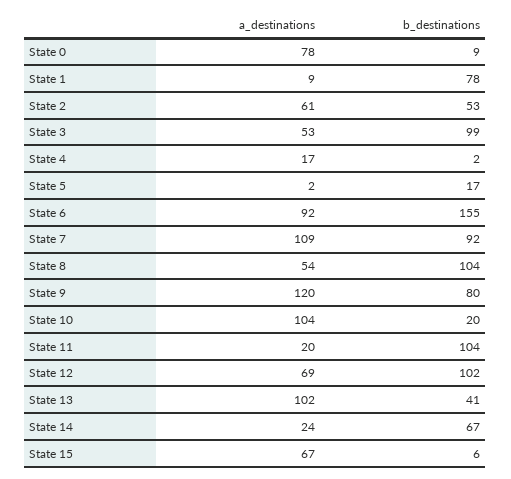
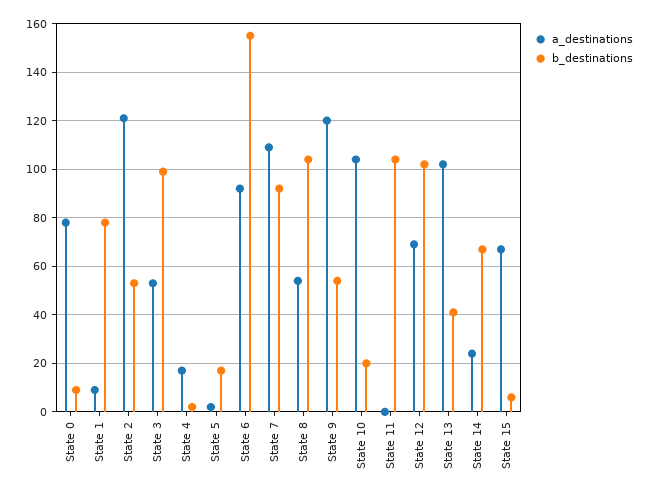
  {
    "a_destinations": {
      "State 0": 78,
      "State 1": 9,
-     "State 2": 61,
+     "State 2": 120,
      "State 3": 53,
      "State 4": 17,
      "State 5": 2,
      "State 6": 92,
      "State 7": 109,
      "State 8": 54,
      "State 9": 120,
      "State 10": 104,
-     "State 11": 20,
+     "State 11": 0,
      "State 12": 69,
      "State 13": 102,
      "State 14": 24,
      "State 15": 67
    },
    "b_destinations": {
      "State 0": 9,
      "State 1": 78,
      "State 2": 53,
      "State 3": 99,
      "State 4": 2,
      "State 5": 17,
      "State 6": 155,
      "State 7": 92,
      "State 8": 104,
-     "State 9": 80,
+     "State 9": 55,
      "State 10": 20,
      "State 11": 104,
      "State 12": 102,
      "State 13": 41,
      "State 14": 67,
      "State 15": 6
    }
  }

